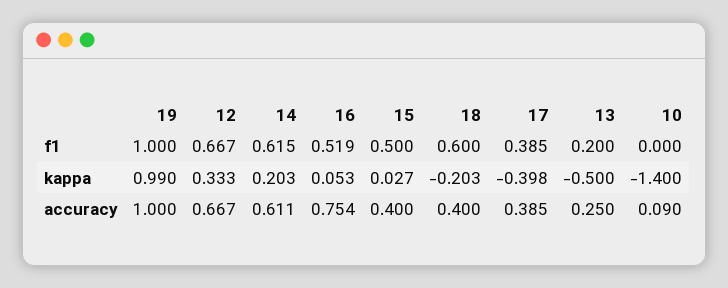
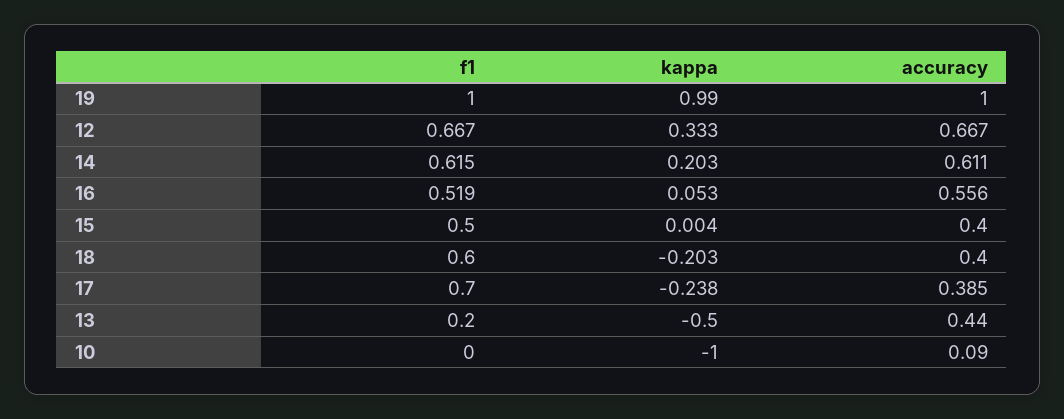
  {
    "19": {
      "f1": 1,
      "kappa": 0.99,
      "accuracy": 1
    },
    "12": {
      "f1": 0.667,
      "kappa": 0.333,
      "accuracy": 0.667
    },
    "14": {
      "f1": 0.615,
      "kappa": 0.203,
      "accuracy": 0.611
    },
    "16": {
      "f1": 0.519,
      "kappa": 0.053,
-     "accuracy": 0.754
+     "accuracy": 0.556
    },
    "15": {
      "f1": 0.5,
-     "kappa": 0.027,
+     "kappa": 0.004,
      "accuracy": 0.4
    },
    "18": {
      "f1": 0.6,
      "kappa": -0.203,
      "accuracy": 0.4
    },
    "17": {
-     "f1": 0.385,
+     "f1": 0.7,
-     "kappa": -0.398,
+     "kappa": -0.238,
      "accuracy": 0.385
    },
    "13": {
      "f1": 0.2,
      "kappa": -0.5,
-     "accuracy": 0.25
+     "accuracy": 0.44
    },
    "10": {
      "f1": 0,
-     "kappa": -1.4,
+     "kappa": -1,
      "accuracy": 0.09
    }
  }

